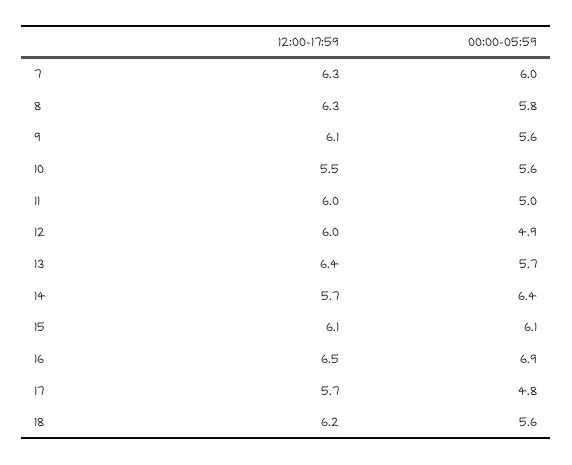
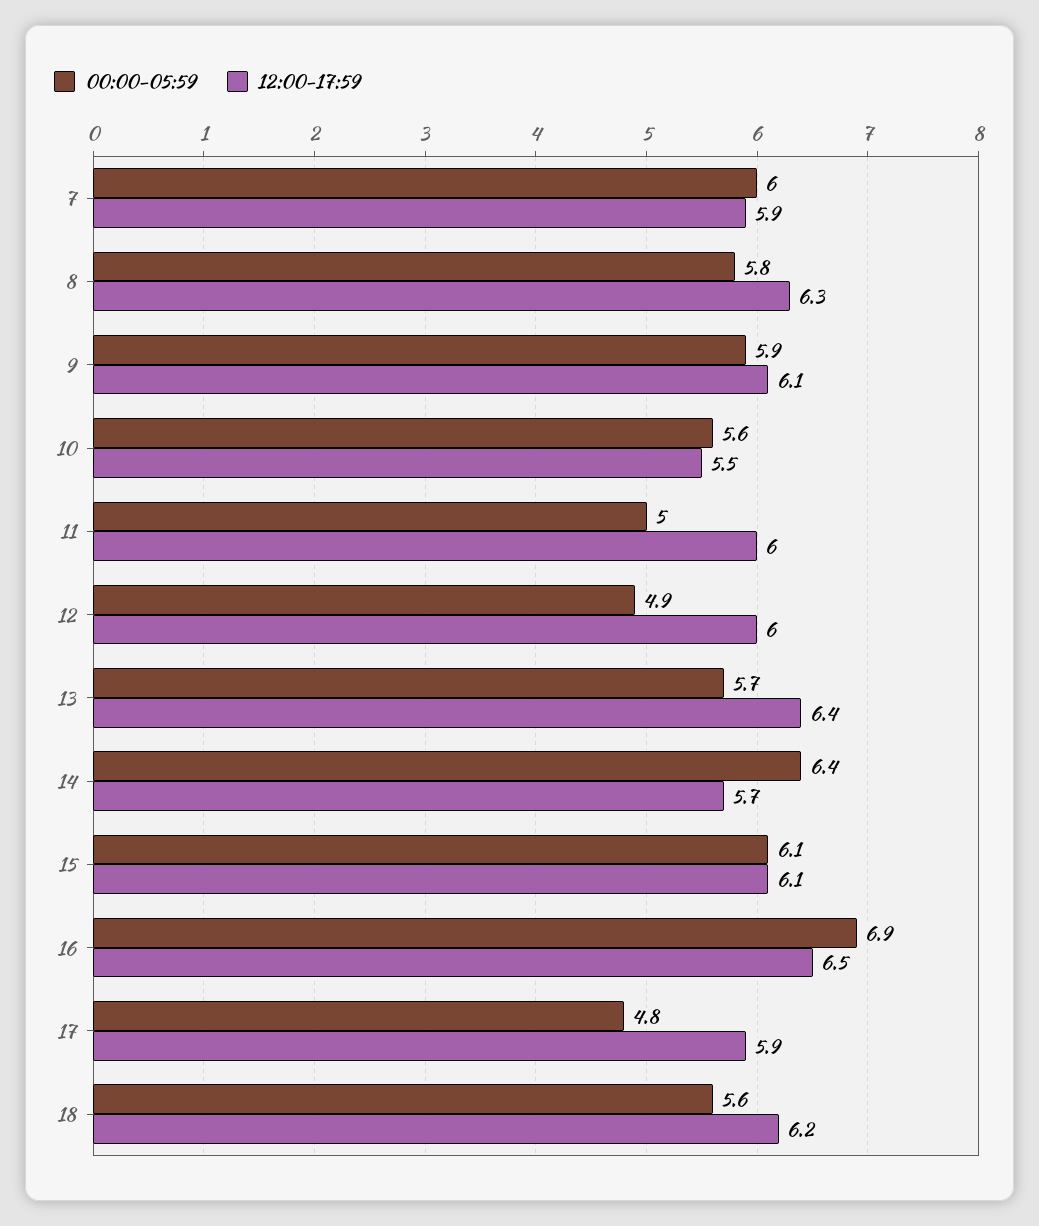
  {
    "12:00-17:59": {
-     "7": 6.3,
+     "7": 5.9,
      "8": 6.3,
      "9": 6.1,
      "10": 5.5,
      "11": 6,
      "12": 6,
      "13": 6.4,
      "14": 5.7,
      "15": 6.1,
      "16": 6.5,
-     "17": 5.7,
+     "17": 5.9,
      "18": 6.2
    },
    "00:00-05:59": {
      "7": 6,
      "8": 5.8,
-     "9": 5.6,
+     "9": 5.9,
      "10": 5.6,
      "11": 5,
      "12": 4.9,
      "13": 5.7,
      "14": 6.4,
      "15": 6.1,
      "16": 6.9,
      "17": 4.8,
      "18": 5.6
    }
  }

